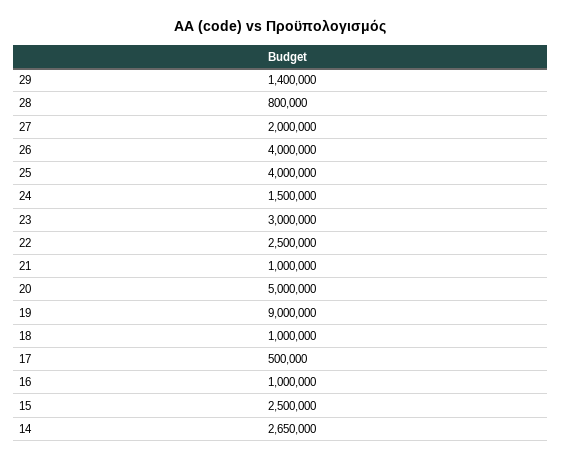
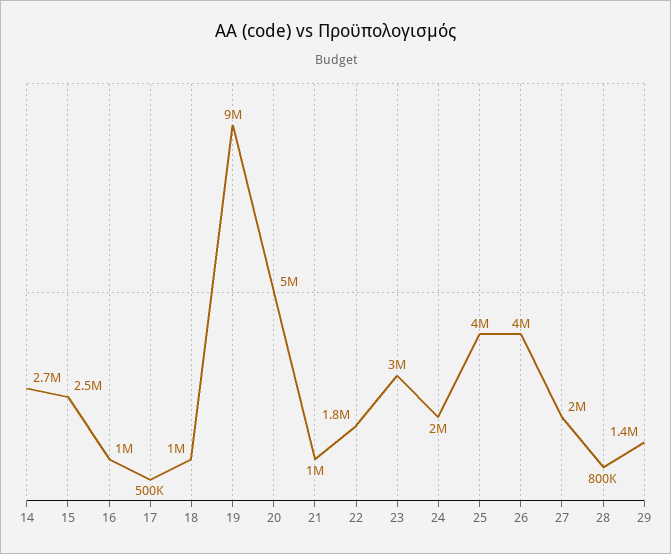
  {
    "29": 1400000,
    "28": 800000,
    "27": 2000000,
    "26": 4000000,
    "25": 4000000,
-   "24": 1500000,
+   "24": 2000000,
    "23": 3000000,
-   "22": 2500000,
+   "22": 1800000,
    "21": 1000000,
    "20": 5000000,
    "19": 9000000,
    "18": 1000000,
    "17": 500000,
    "16": 1000000,
    "15": 2500000,
    "14": 2650000
  }

